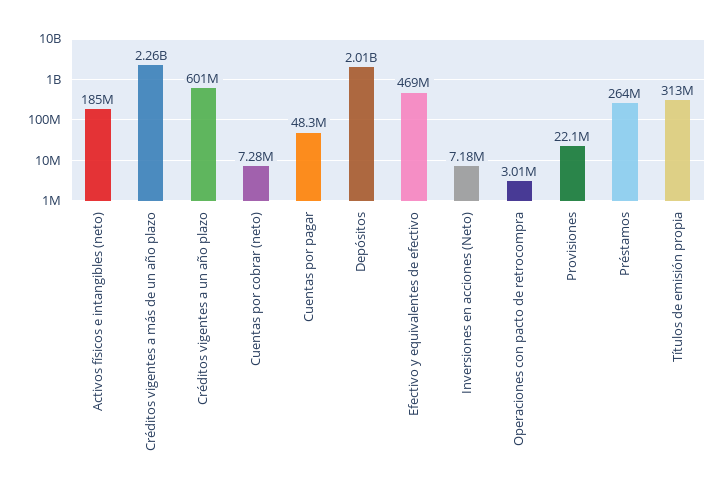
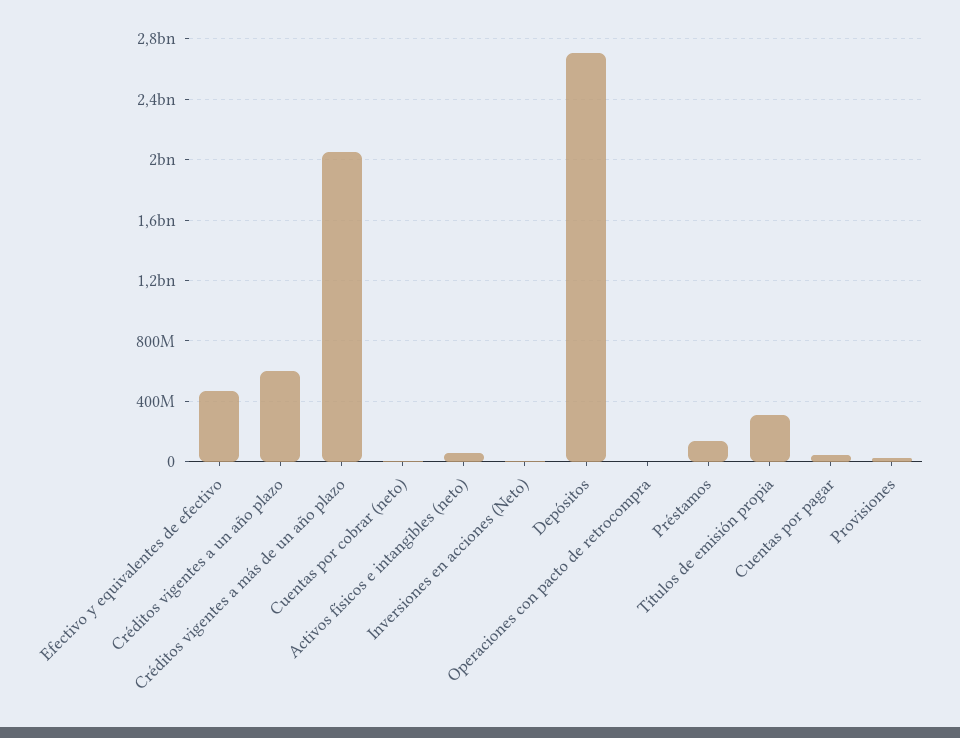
  {
-   "Activos físicos e intangibles (neto)": 185000000,
+   "Activos físicos e intangibles (neto)": 50000000,
-   "Créditos vigentes a más de un año plazo": 2260000000,
+   "Créditos vigentes a más de un año plazo": 2050000000,
    "Créditos vigentes a un año plazo": 601000000,
    "Cuentas por cobrar (neto)": 7280000,
    "Cuentas por pagar": 48300000,
-   "Depósitos": 2010000000,
+   "Depósitos": 2700000000,
    "Efectivo y equivalentes de efectivo": 469000000,
    "Inversiones en acciones (Neto)": 7180000,
    "Operaciones con pacto de retrocompra": 3010000,
    "Provisiones": 22100000,
-   "Préstamos": 264000000,
+   "Préstamos": 150000000,
    "Títulos de emisión propia": 313000000
  }

